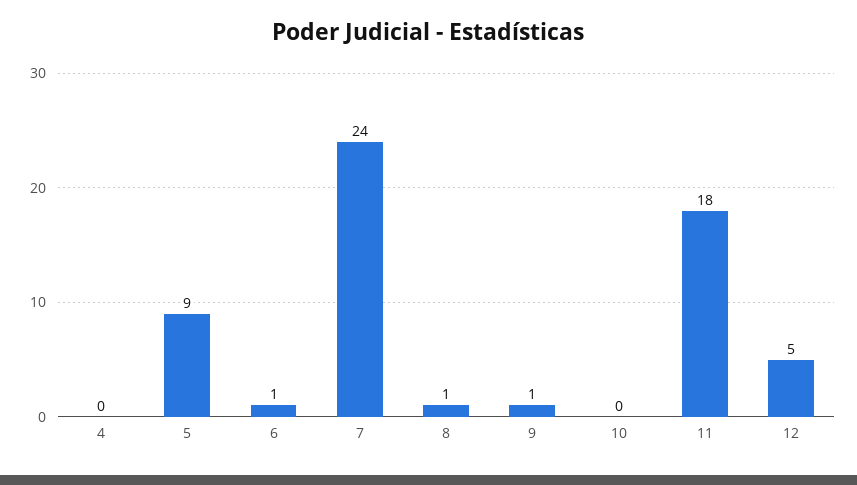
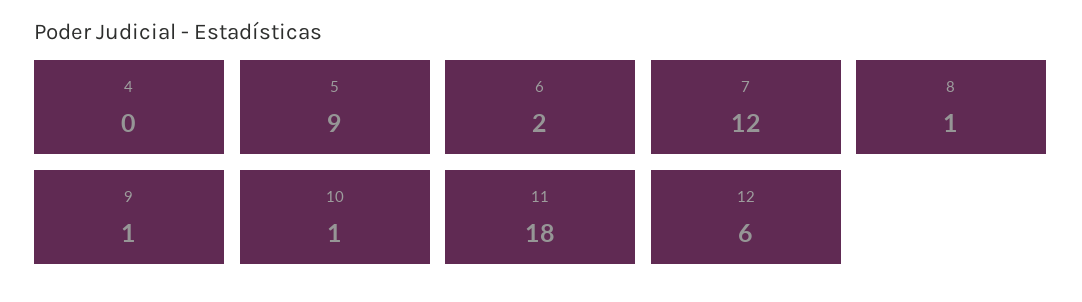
  {
    "4": 0,
    "5": 9,
-   "6": 1,
+   "6": 2,
-   "7": 24,
+   "7": 12,
    "8": 1,
    "9": 1,
-   "10": 0,
+   "10": 1,
    "11": 18,
-   "12": 5
+   "12": 6
  }

